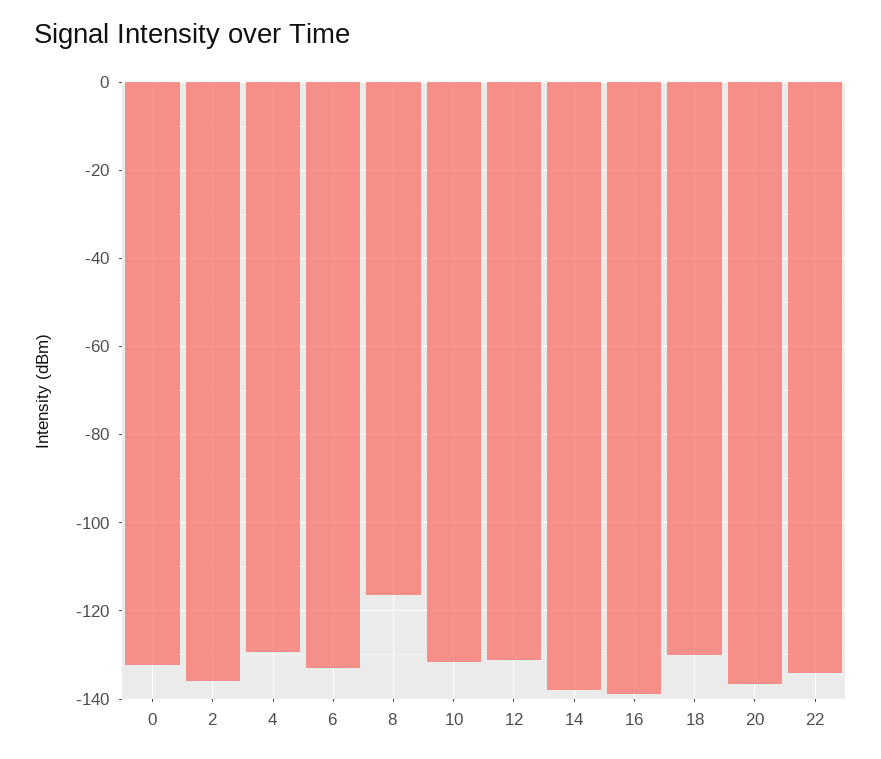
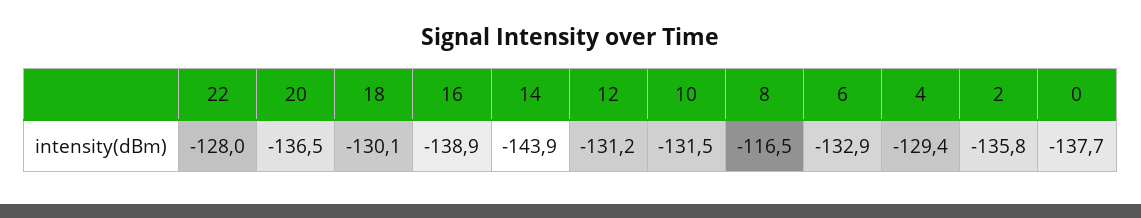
  {
-   "0": -132,
+   "0": -137.7,
    "2": -135.8,
    "4": -129.4,
    "6": -132.9,
    "8": -116.5,
    "10": -131.5,
    "12": -131.2,
-   "14": -138,
+   "14": -143.9,
    "16": -138.9,
    "18": -130.1,
    "20": -136.5,
-   "22": -134
+   "22": -128
  }

